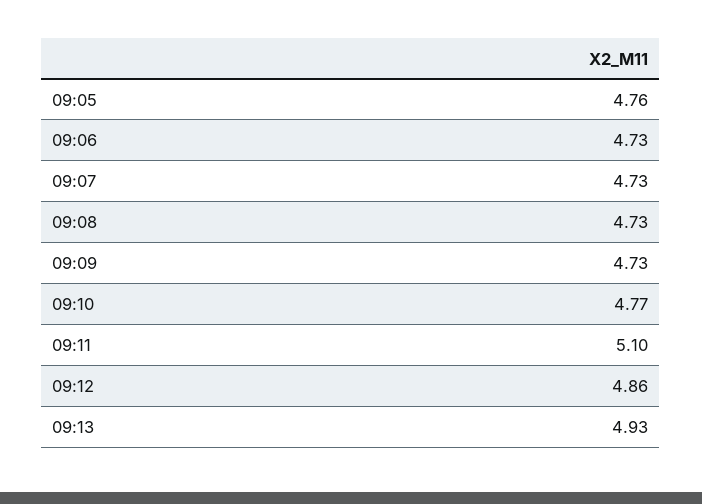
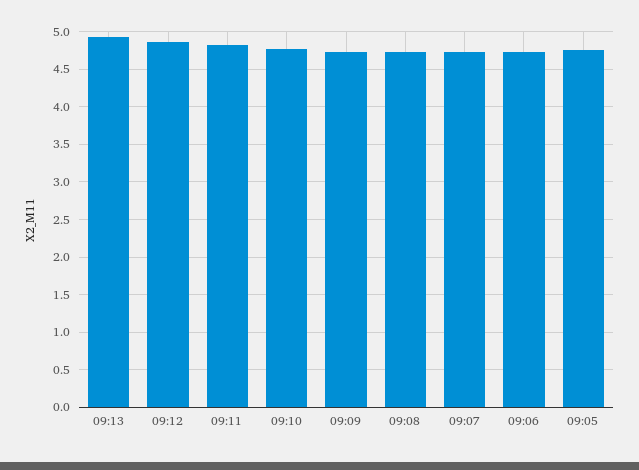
  {
    "09:05": 4.76,
    "09:06": 4.73,
    "09:07": 4.73,
    "09:08": 4.73,
    "09:09": 4.73,
    "09:10": 4.77,
-   "09:11": 5.1,
+   "09:11": 4.8,
    "09:12": 4.86,
    "09:13": 4.93
  }

